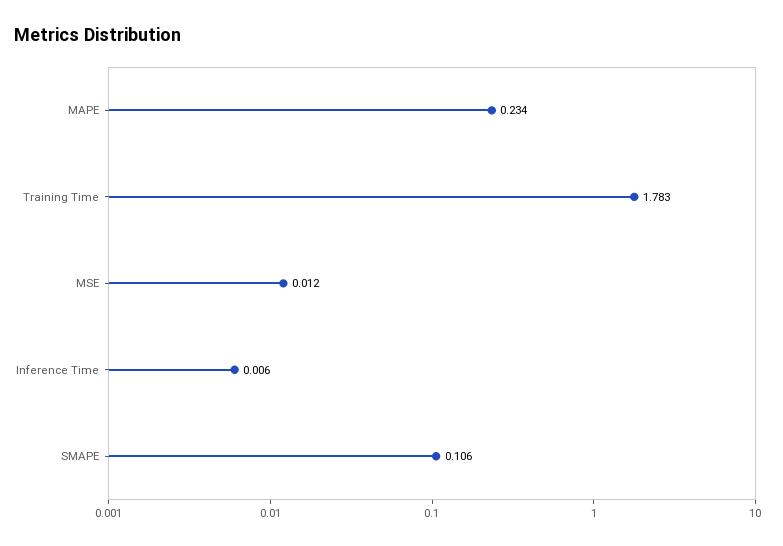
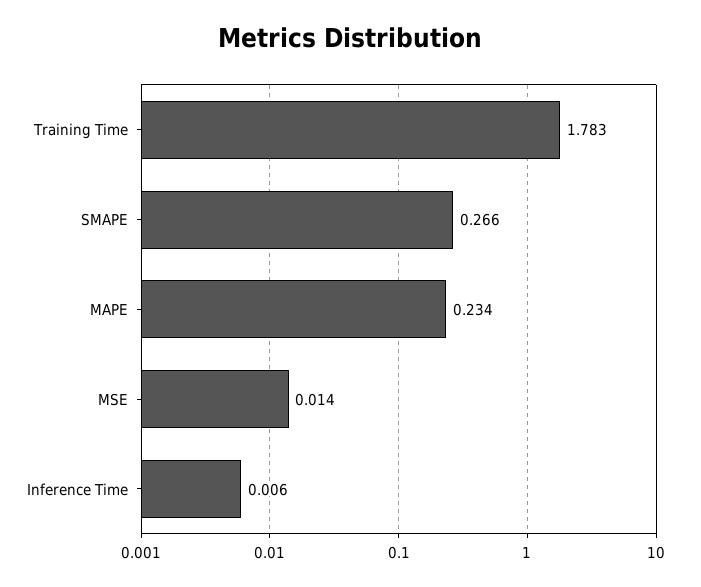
  {
    "MAPE": 0.234,
    "Training Time": 1.783,
-   "MSE": 0.012,
+   "MSE": 0.014,
    "Inference Time": 0.006,
-   "SMAPE": 0.106
+   "SMAPE": 0.266
  }

